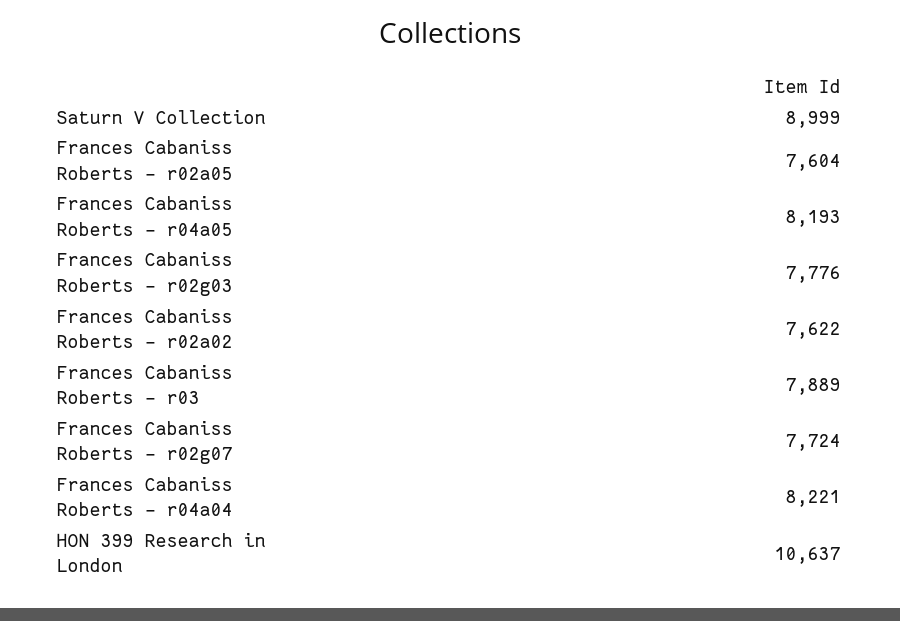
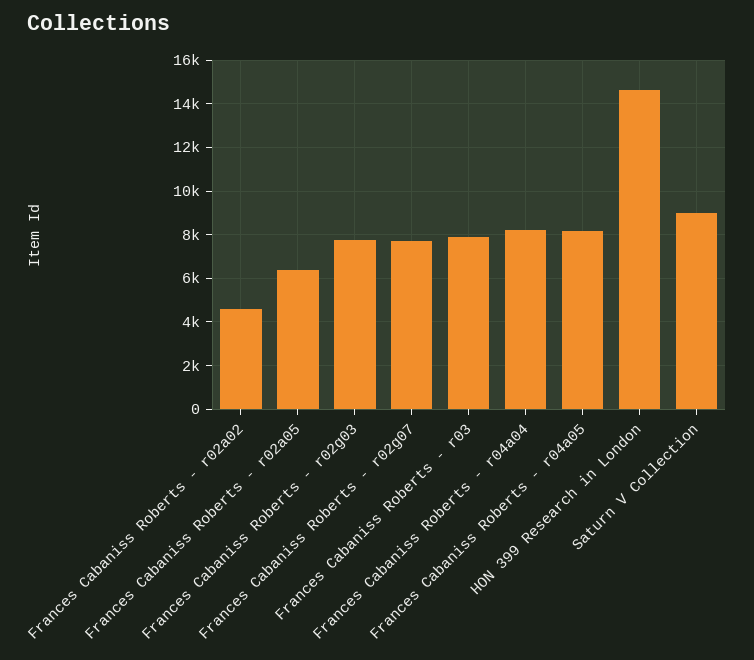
  {
    "Saturn V Collection": 8999,
-   "Frances Cabaniss Roberts - r02a05": 7604,
+   "Frances Cabaniss Roberts - r02a05": 6500,
    "Frances Cabaniss Roberts - r04a05": 8193,
    "Frances Cabaniss Roberts - r02g03": 7776,
-   "Frances Cabaniss Roberts - r02a02": 7622,
+   "Frances Cabaniss Roberts - r02a02": 4500,
    "Frances Cabaniss Roberts - r03": 7889,
    "Frances Cabaniss Roberts - r02g07": 7724,
    "Frances Cabaniss Roberts - r04a04": 8221,
-   "HON 399 Research in London": 10637
+   "HON 399 Research in London": 14500
  }

